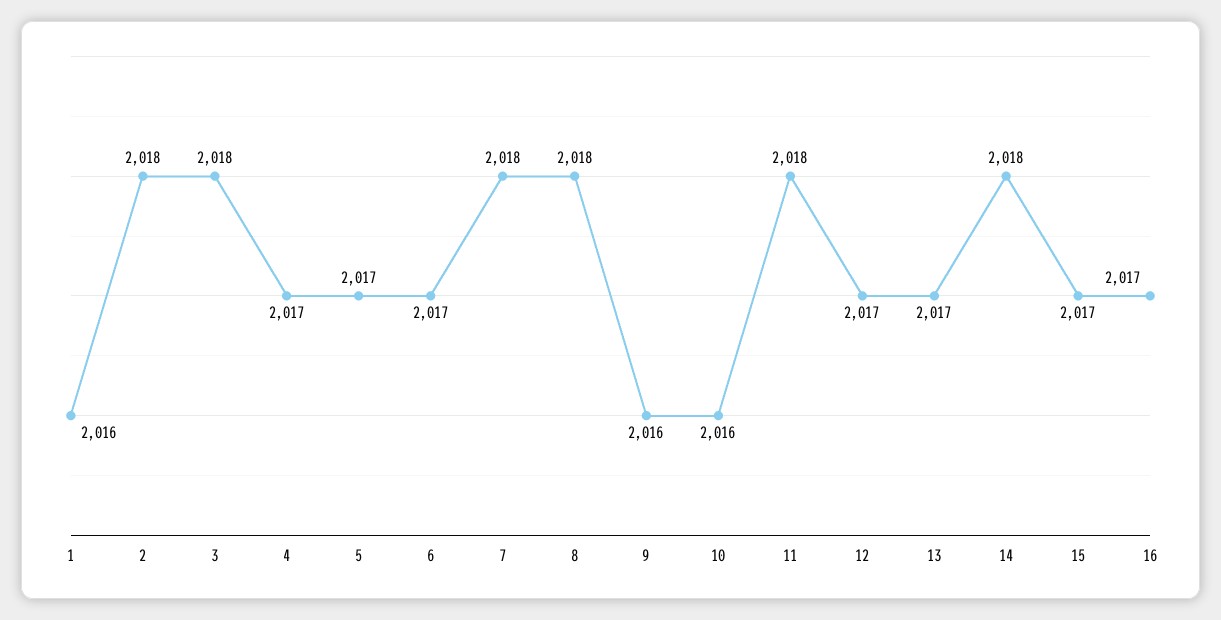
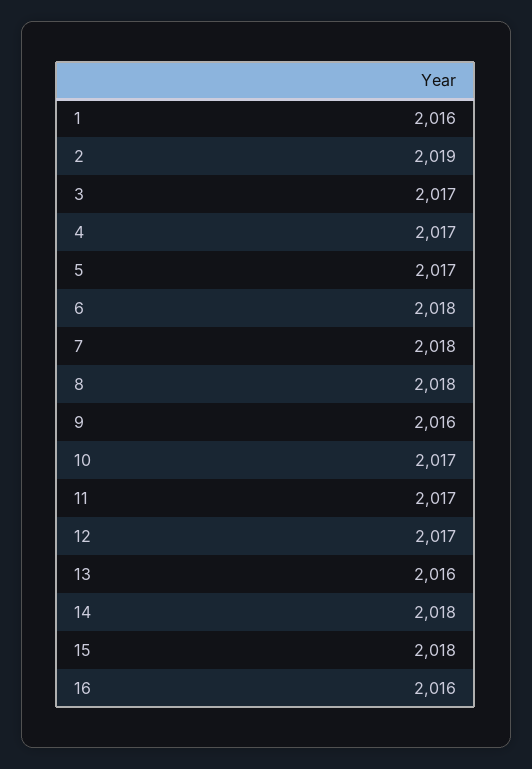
  {
    "1": 2016,
-   "2": 2018,
+   "2": 2019,
-   "3": 2018,
+   "3": 2017,
    "4": 2017,
    "5": 2017,
-   "6": 2017,
+   "6": 2018,
    "7": 2018,
    "8": 2018,
    "9": 2016,
-   "10": 2016,
+   "10": 2017,
-   "11": 2018,
+   "11": 2017,
    "12": 2017,
-   "13": 2017,
+   "13": 2016,
    "14": 2018,
-   "15": 2017,
+   "15": 2018,
-   "16": 2017
+   "16": 2016
  }

